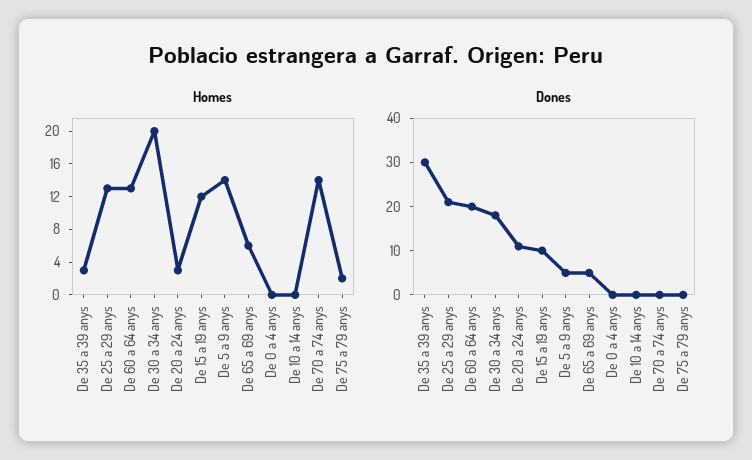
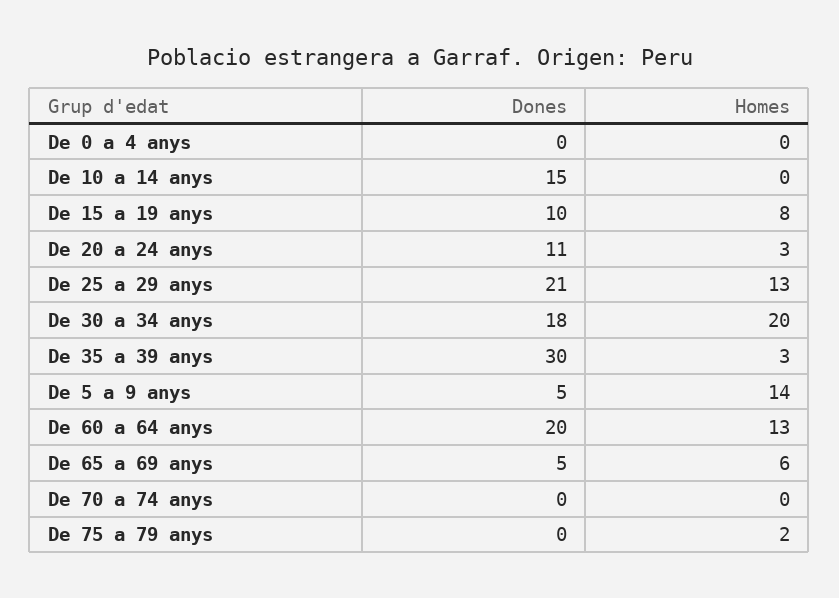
  {
    "Homes": {
      "De 35 a 39 anys": 3,
      "De 25 a 29 anys": 13,
      "De 60 a 64 anys": 13,
      "De 30 a 34 anys": 20,
      "De 20 a 24 anys": 3,
-     "De 15 a 19 anys": 12,
+     "De 15 a 19 anys": 8,
      "De 5 a 9 anys": 14,
      "De 65 a 69 anys": 6,
      "De 0 a 4 anys": 0,
      "De 10 a 14 anys": 0,
-     "De 70 a 74 anys": 14,
+     "De 70 a 74 anys": 0,
      "De 75 a 79 anys": 2
    },
    "Dones": {
      "De 35 a 39 anys": 30,
      "De 25 a 29 anys": 21,
      "De 60 a 64 anys": 20,
      "De 30 a 34 anys": 18,
      "De 20 a 24 anys": 11,
      "De 15 a 19 anys": 10,
      "De 5 a 9 anys": 5,
      "De 65 a 69 anys": 5,
      "De 0 a 4 anys": 0,
-     "De 10 a 14 anys": 0,
+     "De 10 a 14 anys": 15,
      "De 70 a 74 anys": 0,
      "De 75 a 79 anys": 0
    }
  }

